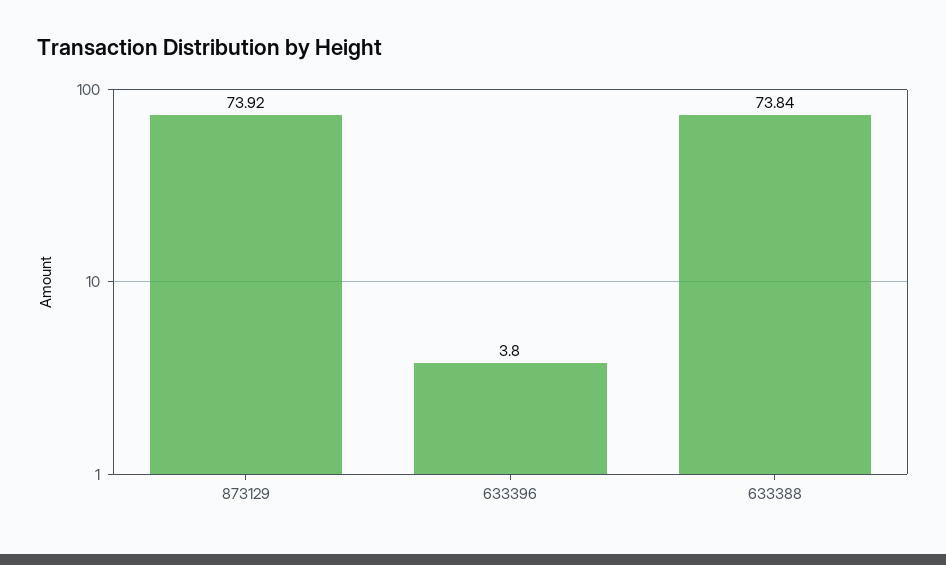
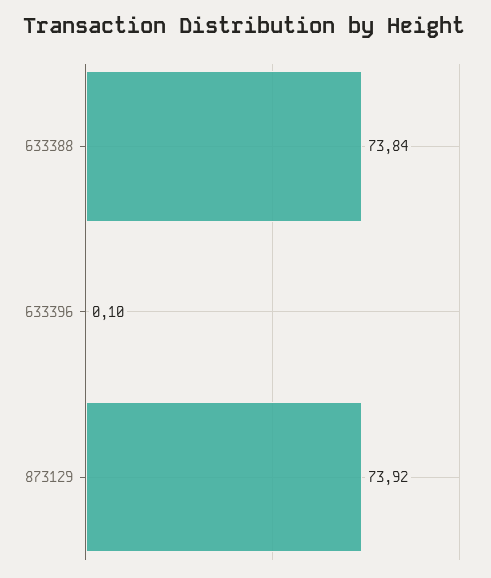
  {
    "873129": 73.92,
-   "633396": 3.8,
+   "633396": 0.1,
    "633388": 73.84
  }

